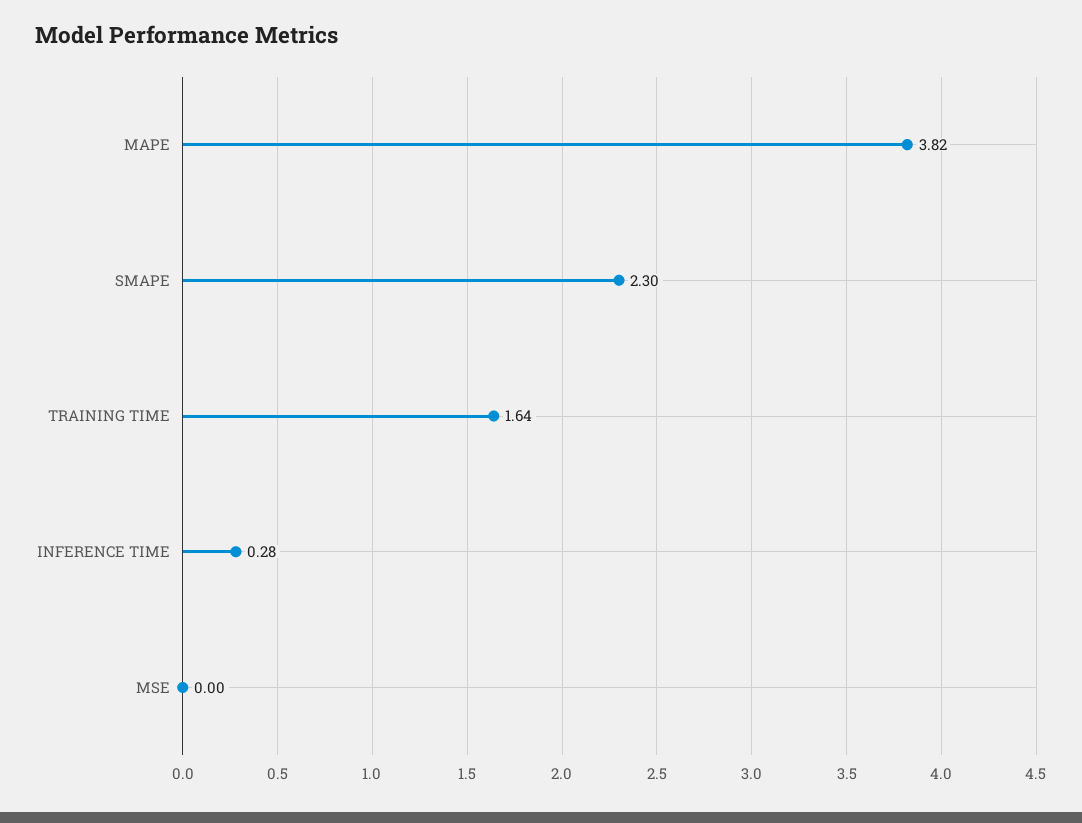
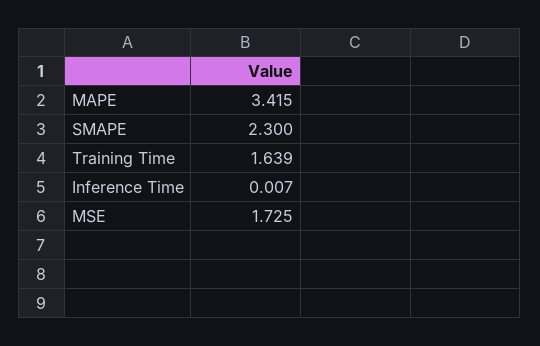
  {
-   "MAPE": 3.82,
+   "MAPE": 3.415,
    "SMAPE": 2.3,
    "TRAINING TIME": 1.639,
-   "INFERENCE TIME": 0.28,
+   "INFERENCE TIME": 0.007,
-   "MSE": 0
+   "MSE": 1.725
  }

